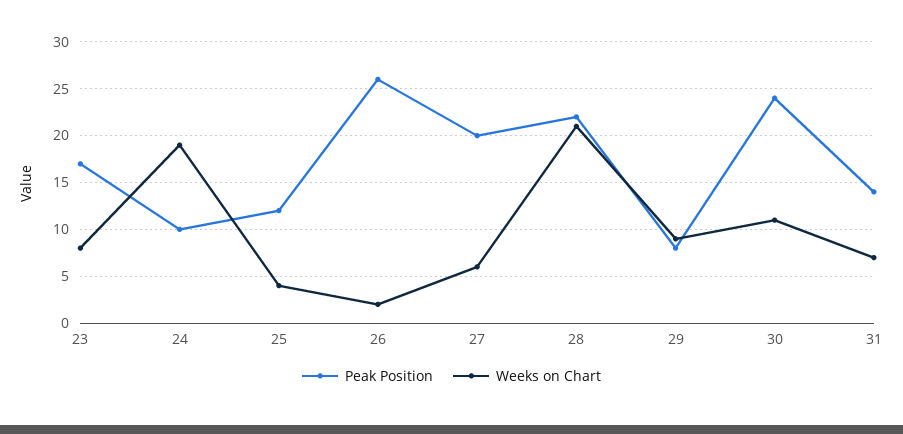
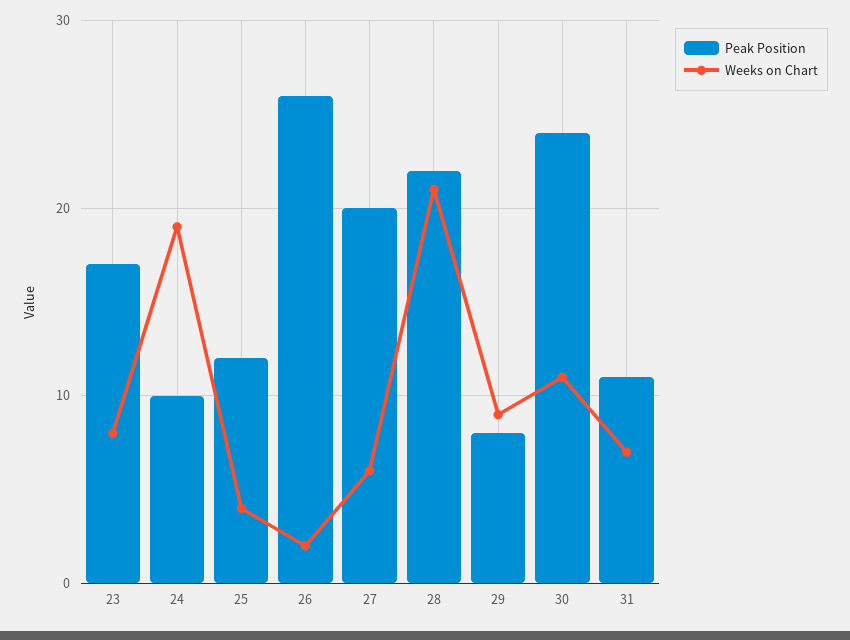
  {
    "Peak Position": {
      "23": 17,
      "24": 10,
      "25": 12,
      "26": 26,
      "27": 20,
      "28": 22,
      "29": 8,
      "30": 24,
-     "31": 14
+     "31": 11
    },
    "Weeks on Chart": {
      "23": 8,
      "24": 19,
      "25": 4,
      "26": 2,
      "27": 6,
      "28": 21,
      "29": 9,
      "30": 11,
      "31": 7
    }
  }

